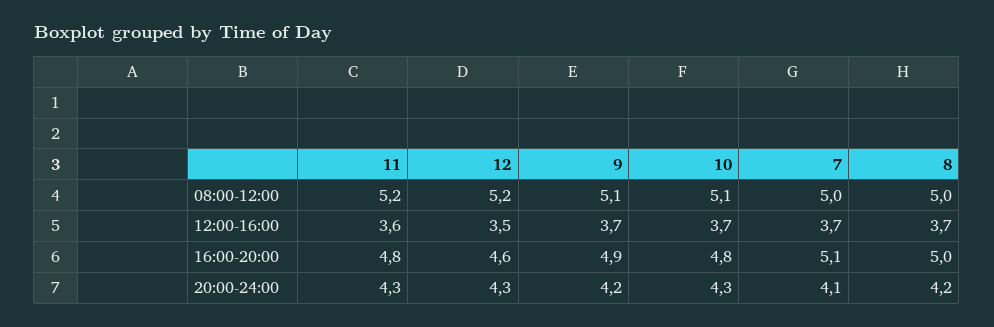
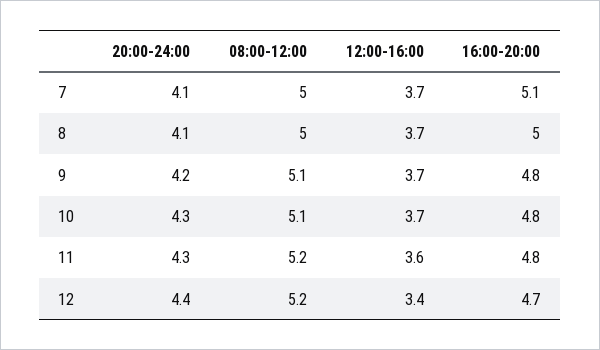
  {
    "11": {
      "08:00-12:00": 5.2,
      "12:00-16:00": 3.6,
      "16:00-20:00": 4.8,
      "20:00-24:00": 4.3
    },
    "12": {
      "08:00-12:00": 5.2,
-     "12:00-16:00": 3.5,
+     "12:00-16:00": 3.4,
-     "16:00-20:00": 4.6,
+     "16:00-20:00": 4.7,
-     "20:00-24:00": 4.3
+     "20:00-24:00": 4.4
    },
    "9": {
      "08:00-12:00": 5.1,
      "12:00-16:00": 3.7,
-     "16:00-20:00": 4.9,
+     "16:00-20:00": 4.8,
      "20:00-24:00": 4.2
    },
    "10": {
      "08:00-12:00": 5.1,
      "12:00-16:00": 3.7,
      "16:00-20:00": 4.8,
      "20:00-24:00": 4.3
    },
    "7": {
      "08:00-12:00": 5,
      "12:00-16:00": 3.7,
      "16:00-20:00": 5.1,
      "20:00-24:00": 4.1
    },
    "8": {
      "08:00-12:00": 5,
      "12:00-16:00": 3.7,
      "16:00-20:00": 5,
-     "20:00-24:00": 4.2
+     "20:00-24:00": 4.1
    }
  }

